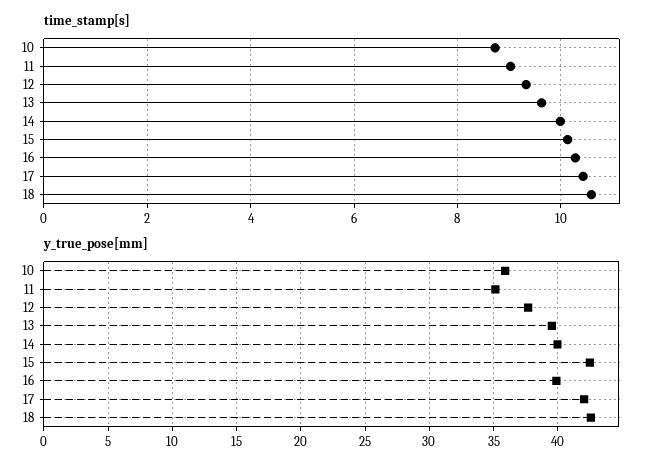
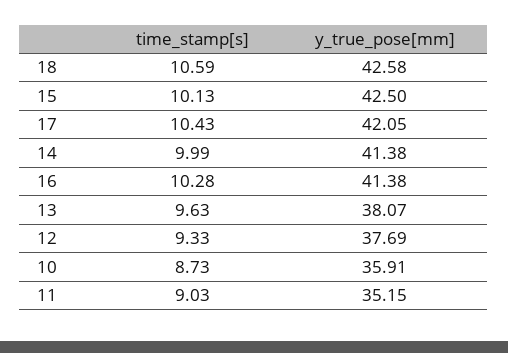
  {
    "time_stamp[s]": {
      "10": 8.73,
      "11": 9.03,
      "12": 9.33,
      "13": 9.63,
      "14": 9.99,
      "15": 10.13,
      "16": 10.28,
      "17": 10.43,
      "18": 10.59
    },
    "y_true_pose[mm]": {
      "10": 35.91,
      "11": 35.15,
      "12": 37.69,
-     "13": 39.5,
+     "13": 38.07,
-     "14": 40,
+     "14": 41.38,
      "15": 42.5,
-     "16": 40,
+     "16": 41.38,
      "17": 42.05,
      "18": 42.58
    }
  }

